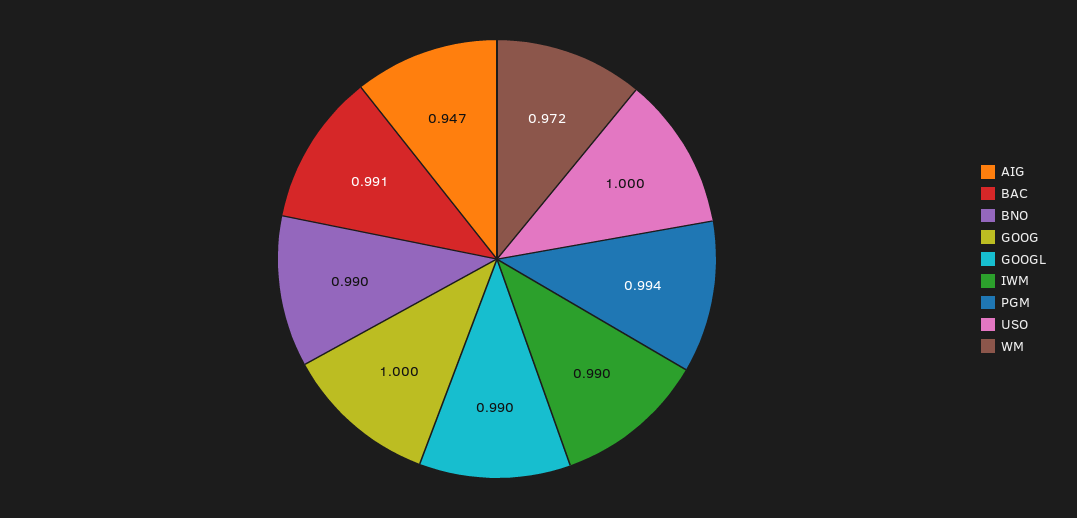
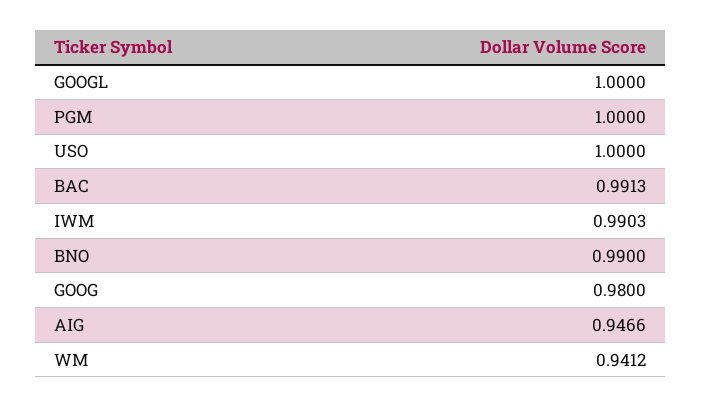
  {
    "AIG": 0.9466,
    "BAC": 0.9913,
    "BNO": 0.99,
-   "GOOG": 1,
+   "GOOG": 0.98,
-   "GOOGL": 0.99,
+   "GOOGL": 1,
    "IWM": 0.9903,
-   "PGM": 0.994,
+   "PGM": 1,
    "USO": 1,
-   "WM": 0.972
+   "WM": 0.9412
  }

